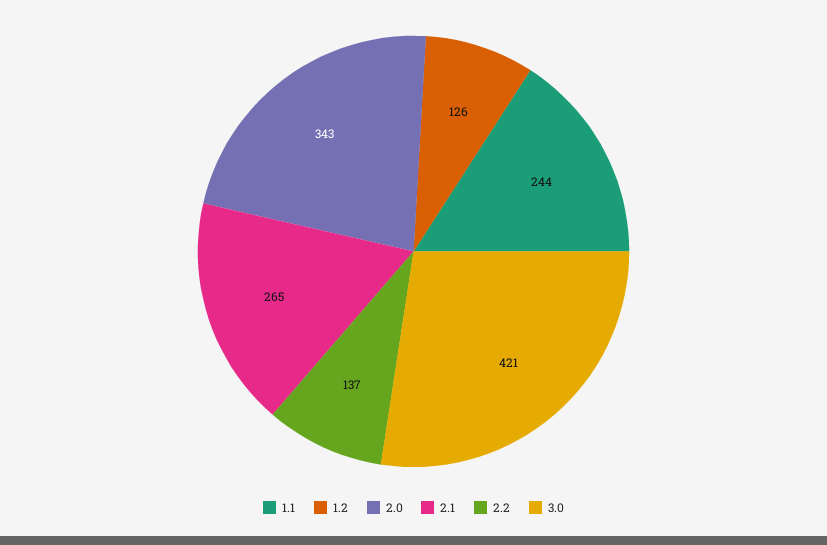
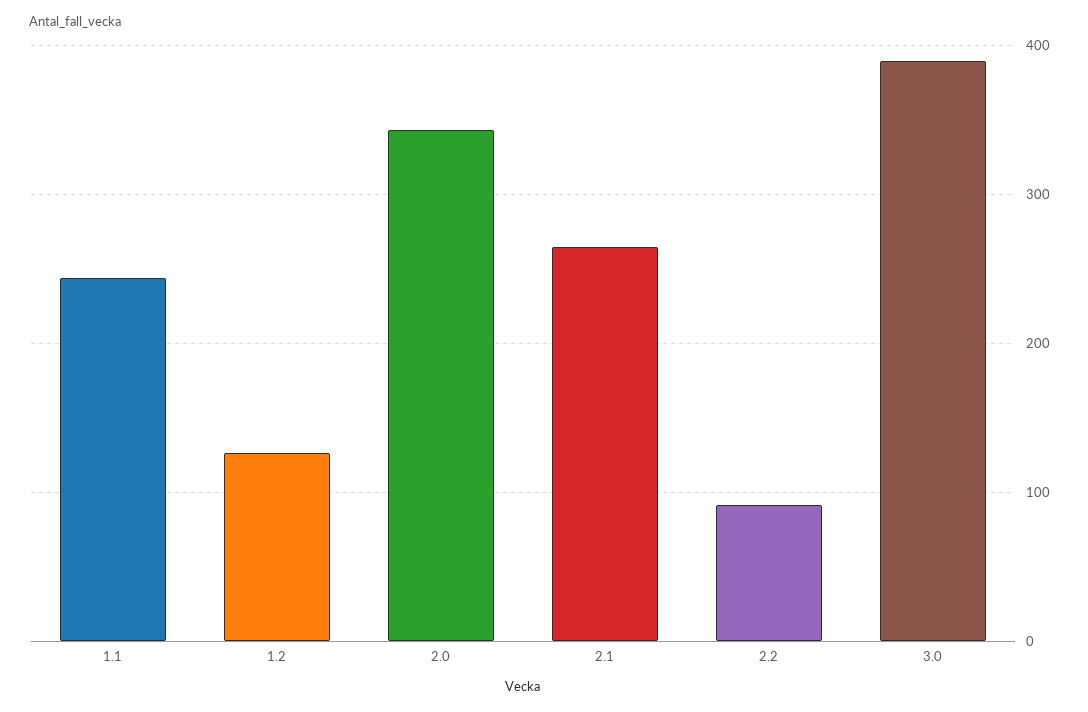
  {
    "1.1": 244,
    "1.2": 126,
    "2.0": 343,
    "2.1": 265,
-   "2.2": 137,
+   "2.2": 90,
-   "3.0": 421
+   "3.0": 390
  }

